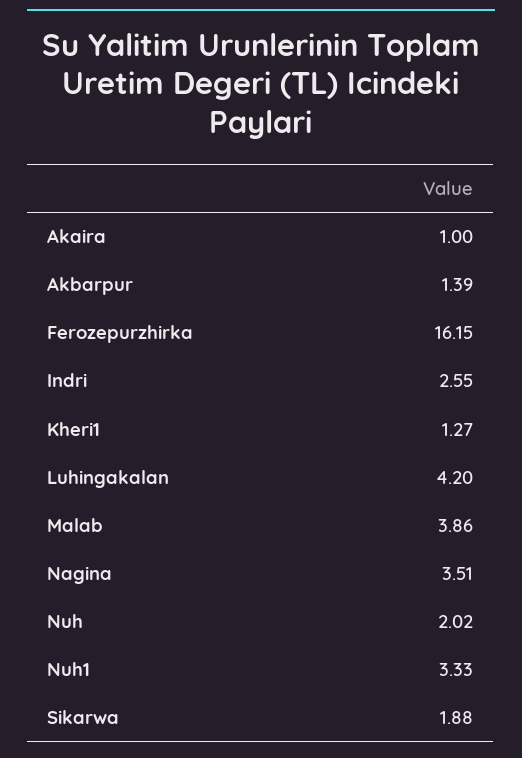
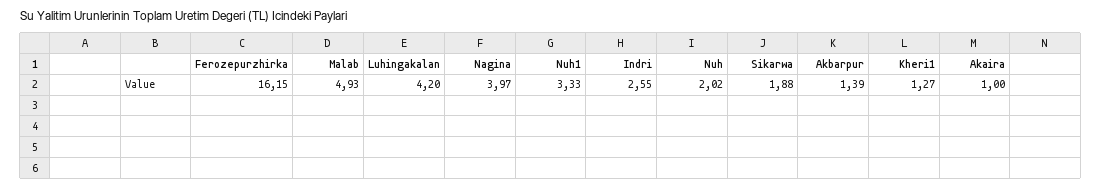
  {
    "Akaira": 1,
    "Akbarpur": 1.39,
    "Ferozepurzhirka": 16.15,
    "Indri": 2.55,
    "Kheri1": 1.27,
    "Luhingakalan": 4.2,
-   "Malab": 3.86,
+   "Malab": 4.93,
-   "Nagina": 3.51,
+   "Nagina": 3.97,
    "Nuh": 2.02,
    "Nuh1": 3.33,
    "Sikarwa": 1.88
  }

